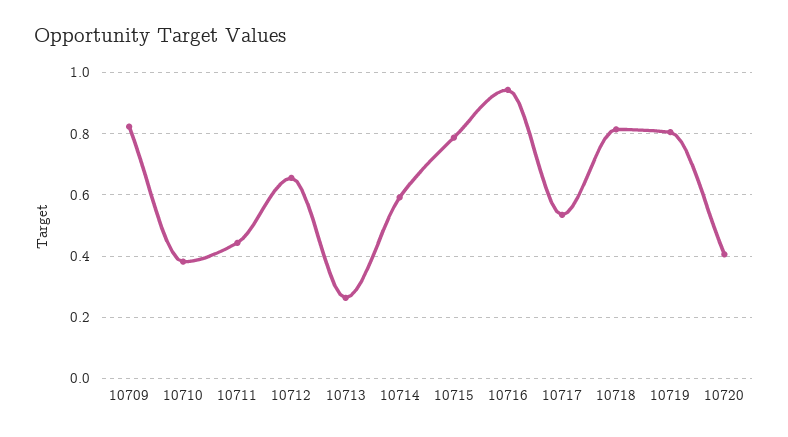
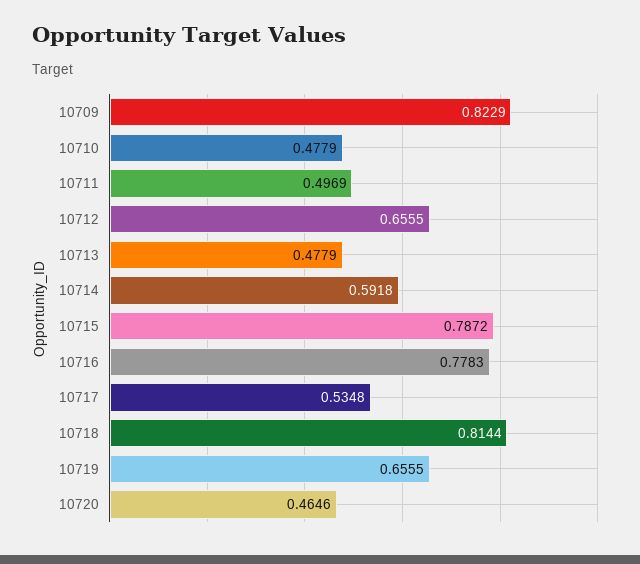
  {
    "10709": 0.8229,
-   "10710": 0.38,
+   "10710": 0.4779,
-   "10711": 0.44,
+   "10711": 0.4969,
    "10712": 0.6555,
-   "10713": 0.26,
+   "10713": 0.4779,
    "10714": 0.5918,
    "10715": 0.7872,
-   "10716": 0.94,
+   "10716": 0.7783,
    "10717": 0.5348,
    "10718": 0.8144,
-   "10719": 0.8,
+   "10719": 0.6555,
-   "10720": 0.4
+   "10720": 0.4646
  }

